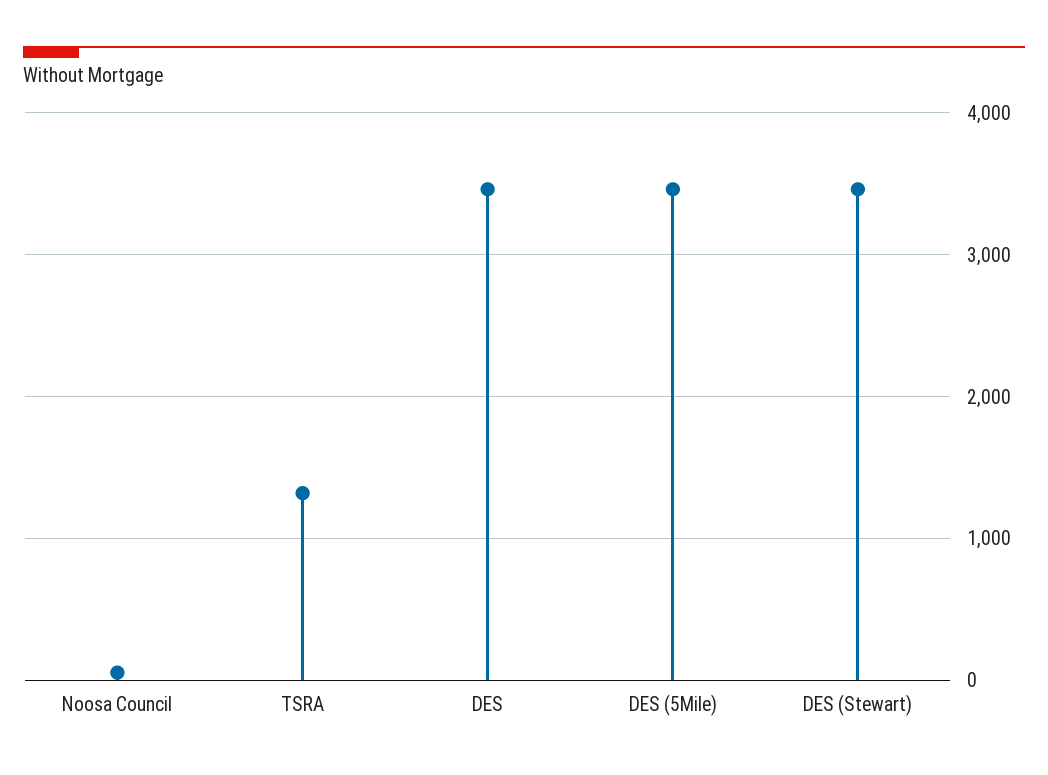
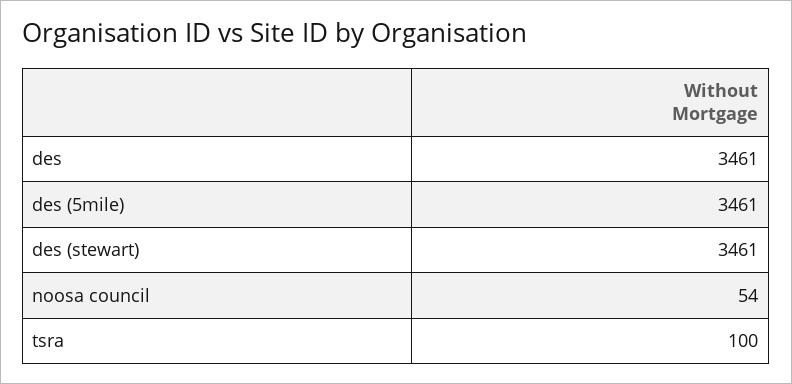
  {
    "Noosa Council": 54,
-   "TSRA": 1300,
+   "TSRA": 100,
    "DES": 3461,
    "DES (5Mile)": 3461,
    "DES (Stewart)": 3461
  }

